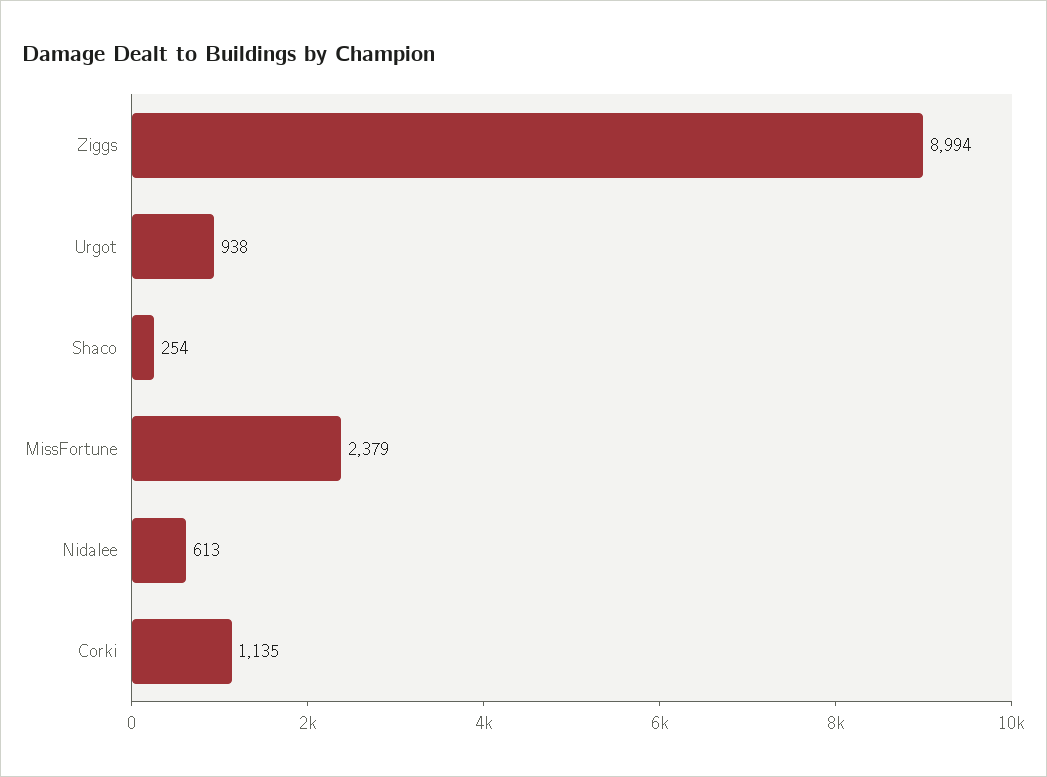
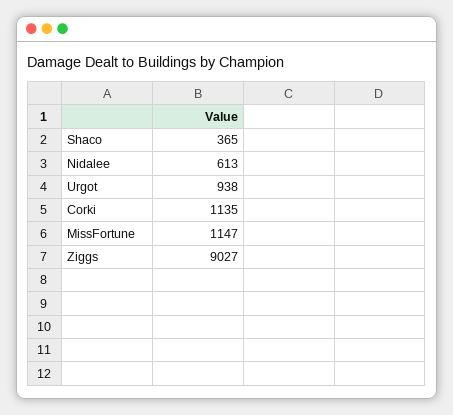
  {
-   "Ziggs": 8994,
+   "Ziggs": 9027,
    "Urgot": 938,
-   "Shaco": 254,
+   "Shaco": 365,
-   "MissFortune": 2379,
+   "MissFortune": 1147,
    "Nidalee": 613,
    "Corki": 1135
  }

